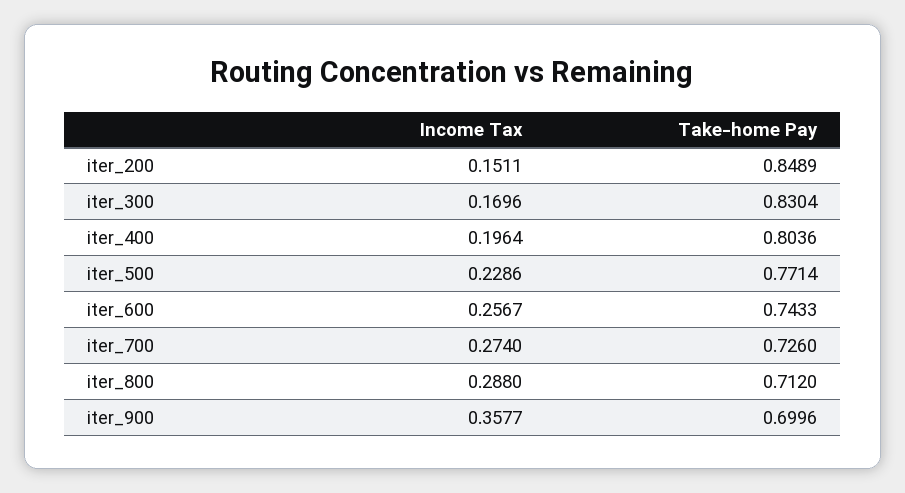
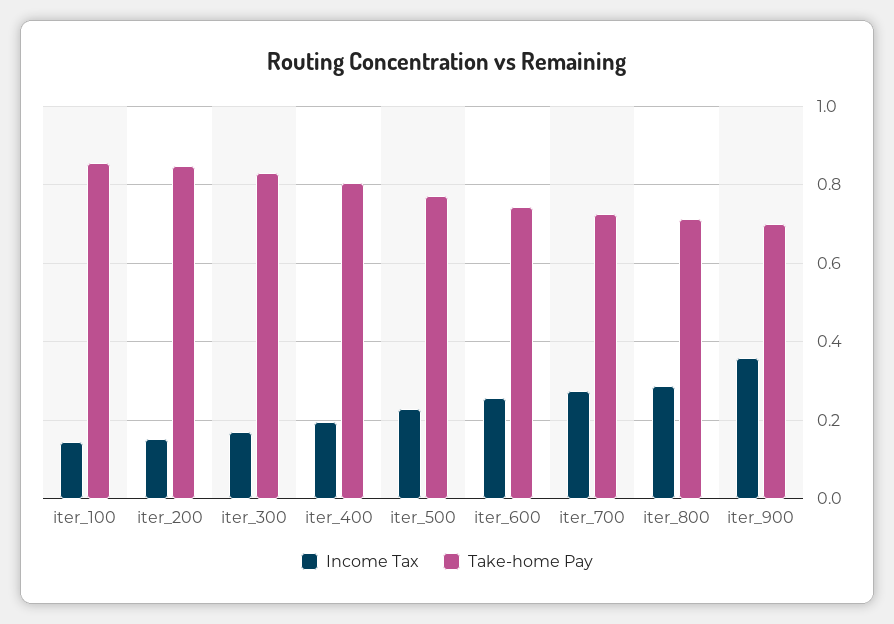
  {
    "Income Tax": {
      "iter_200": 0.1511,
      "iter_300": 0.1696,
      "iter_400": 0.1964,
      "iter_500": 0.2286,
      "iter_600": 0.2567,
      "iter_700": 0.274,
      "iter_800": 0.288,
-     "iter_900": 0.3577
+     "iter_900": 0.3577,
+     "iter_100": 0.14
    },
    "Take-home Pay": {
      "iter_200": 0.8489,
      "iter_300": 0.8304,
      "iter_400": 0.8036,
      "iter_500": 0.7714,
      "iter_600": 0.7433,
      "iter_700": 0.726,
      "iter_800": 0.712,
-     "iter_900": 0.6996
+     "iter_900": 0.6996,
+     "iter_100": 0.86
    }
  }

